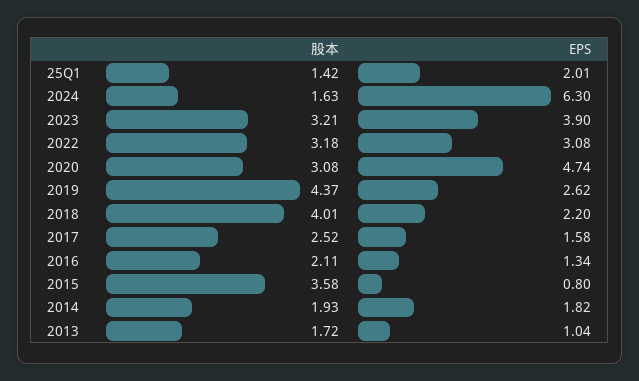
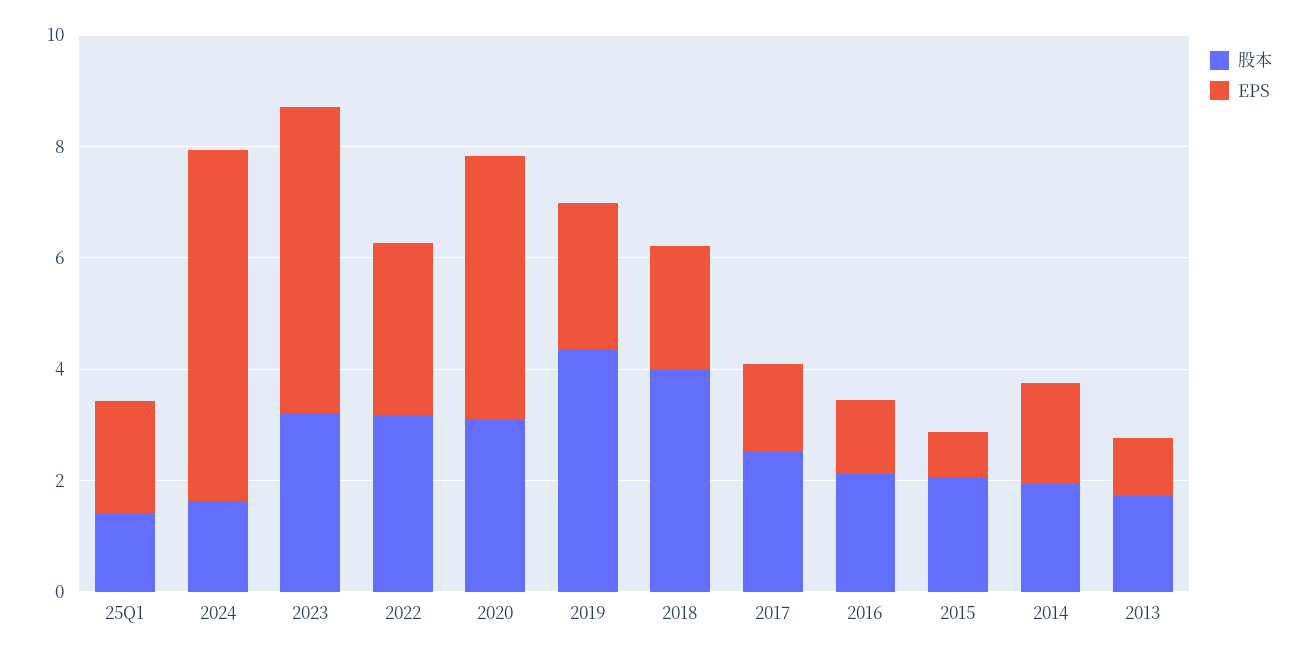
  {
    "股本": {
      "25Q1": 1.42,
      "2024": 1.63,
      "2023": 3.21,
      "2022": 3.18,
      "2020": 3.08,
      "2019": 4.37,
      "2018": 4.01,
      "2017": 2.52,
      "2016": 2.11,
-     "2015": 3.58,
+     "2015": 2,
      "2014": 1.93,
      "2013": 1.72
    },
    "EPS": {
      "25Q1": 2.01,
      "2024": 6.3,
-     "2023": 3.9,
+     "2023": 5.5,
      "2022": 3.08,
      "2020": 4.74,
      "2019": 2.62,
      "2018": 2.2,
      "2017": 1.58,
      "2016": 1.34,
      "2015": 0.8,
      "2014": 1.82,
      "2013": 1.04
    }
  }

